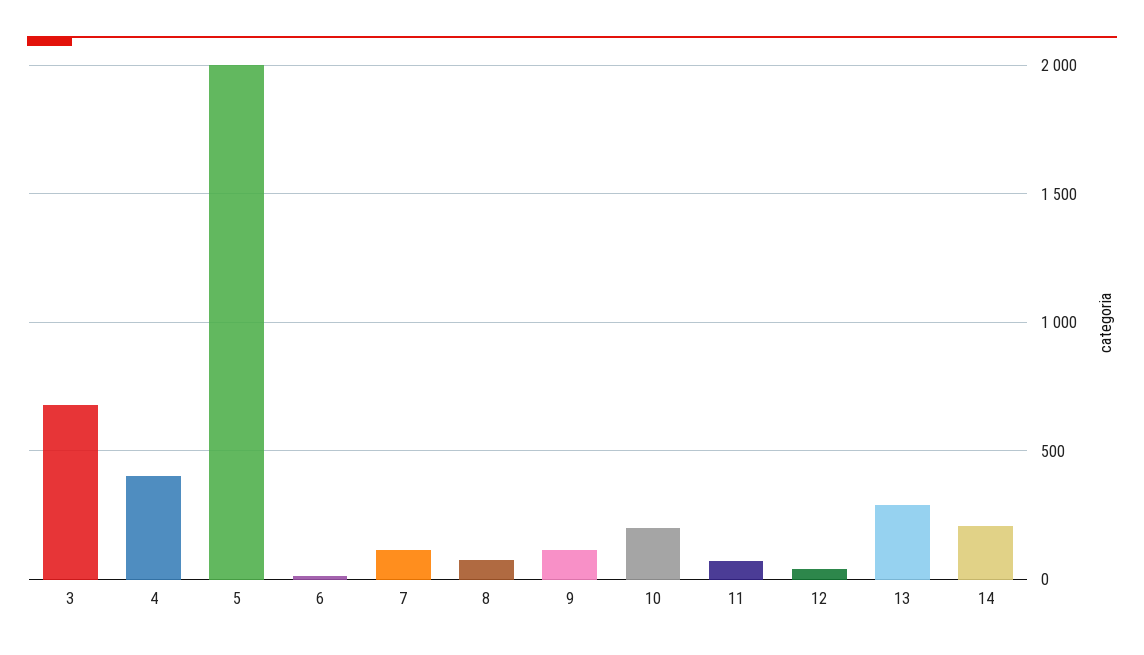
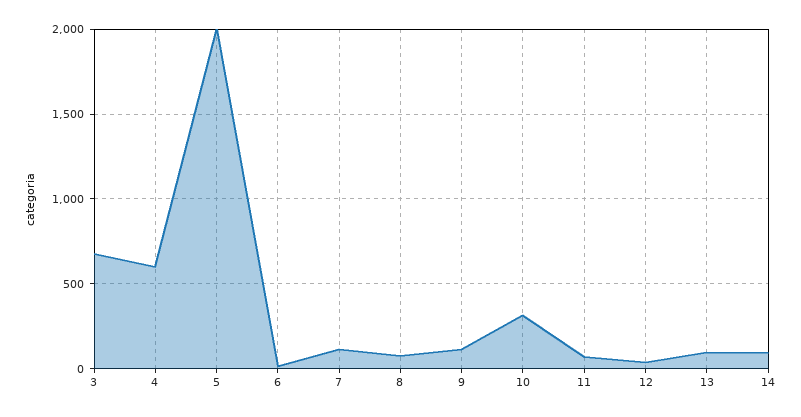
  {
    "3": 700,
-   "4": 400,
+   "4": 600,
    "5": 2000,
    "6": 0,
    "7": 100,
    "8": 100,
    "9": 100,
-   "10": 200,
+   "10": 300,
    "11": 50,
    "12": 50,
-   "13": 300,
+   "13": 100,
-   "14": 200
+   "14": 100
  }

